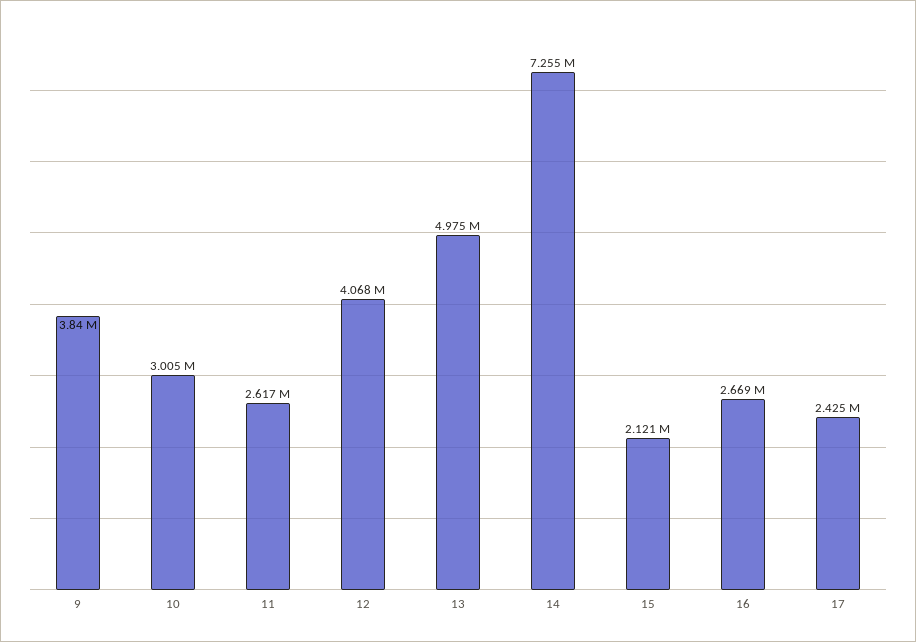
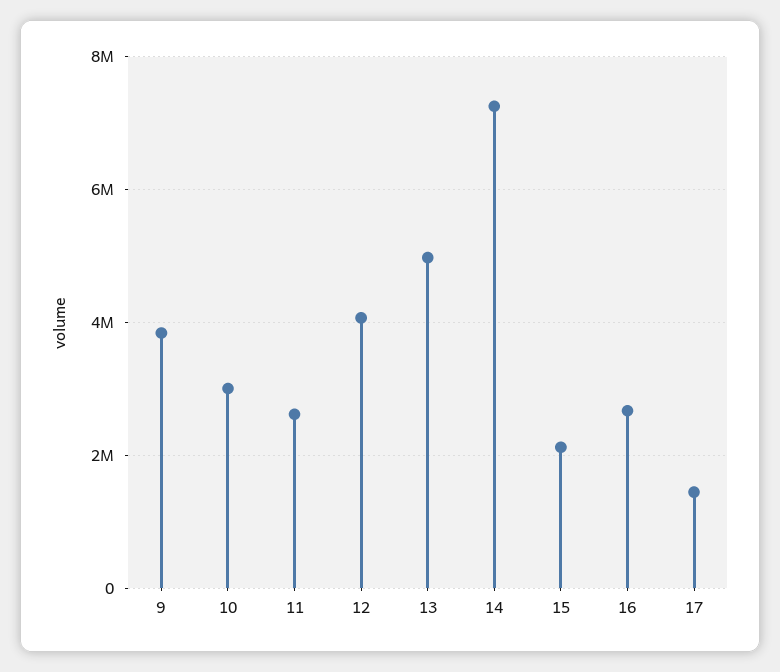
  {
    "9": 3840000,
    "10": 3005000,
    "11": 2617000,
    "12": 4068000,
    "13": 4975000,
    "14": 7255000,
    "15": 2121000,
    "16": 2669000,
-   "17": 2425000
+   "17": 1400000
  }

